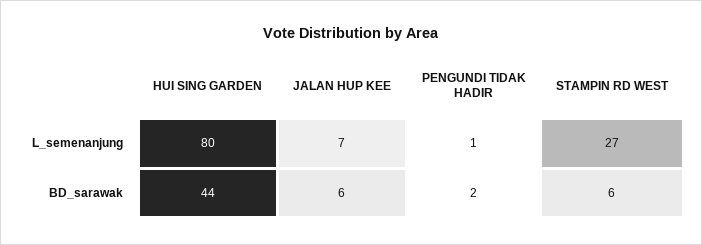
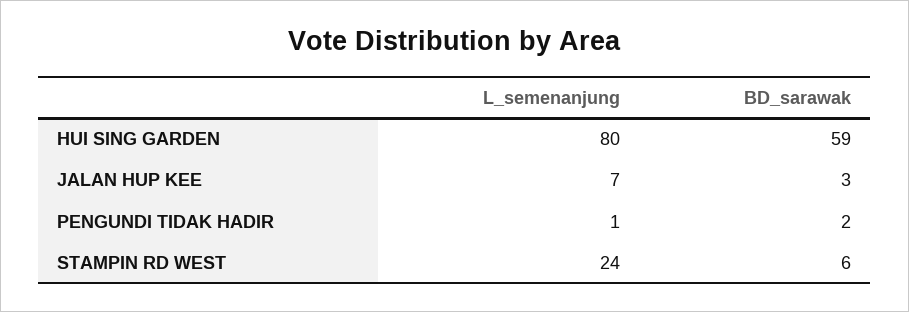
  {
    "HUI SING GARDEN": {
      "L_semenanjung": 80,
-     "BD_sarawak": 44
+     "BD_sarawak": 59
    },
    "JALAN HUP KEE": {
      "L_semenanjung": 7,
-     "BD_sarawak": 6
+     "BD_sarawak": 3
    },
    "PENGUNDI TIDAK HADIR": {
      "L_semenanjung": 1,
      "BD_sarawak": 2
    },
    "STAMPIN RD WEST": {
-     "L_semenanjung": 27,
+     "L_semenanjung": 24,
      "BD_sarawak": 6
    }
  }

